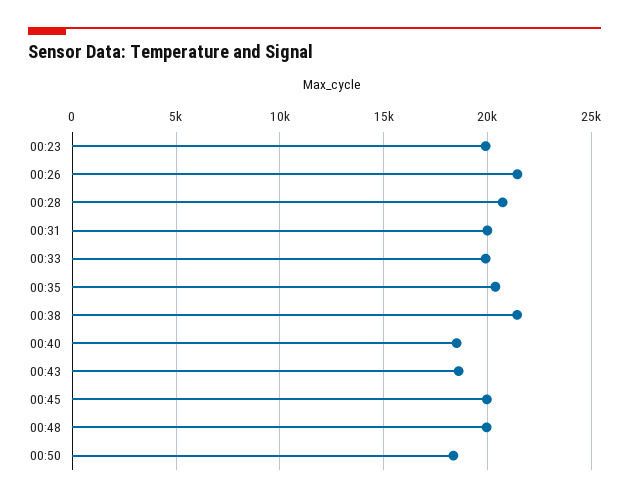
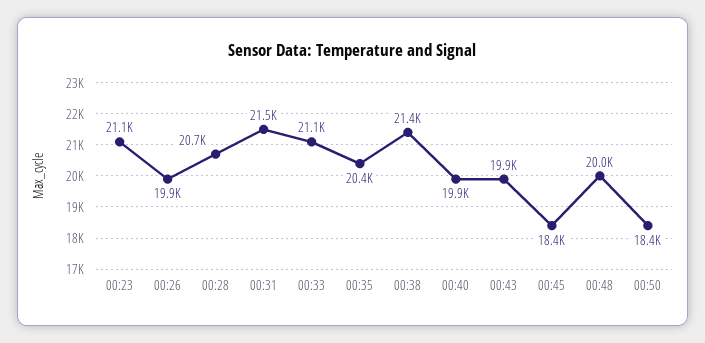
  {
-   "00:23": 20000,
+   "00:23": 21100,
-   "00:26": 21500,
+   "00:26": 19900,
    "00:28": 20700,
-   "00:31": 20000,
+   "00:31": 21500,
-   "00:33": 20000,
+   "00:33": 21100,
    "00:35": 20400,
    "00:38": 21400,
-   "00:40": 18500,
+   "00:40": 19900,
-   "00:43": 18500,
+   "00:43": 19900,
-   "00:45": 20000,
+   "00:45": 18400,
    "00:48": 20000,
    "00:50": 18400
  }

